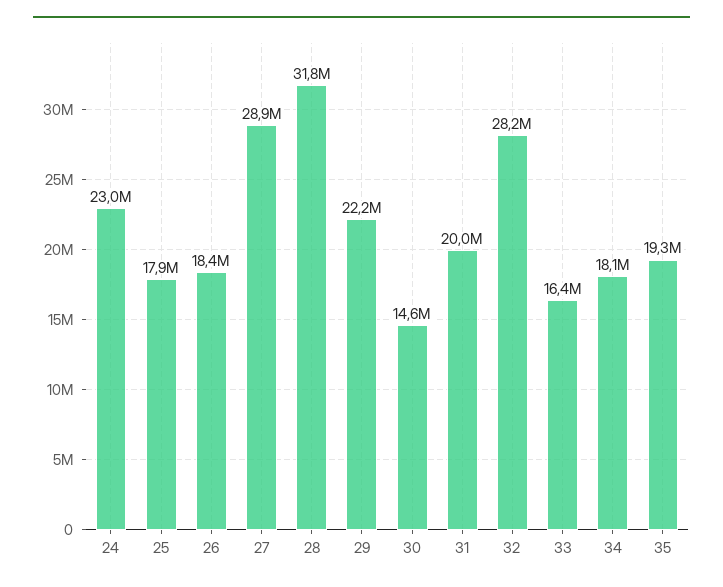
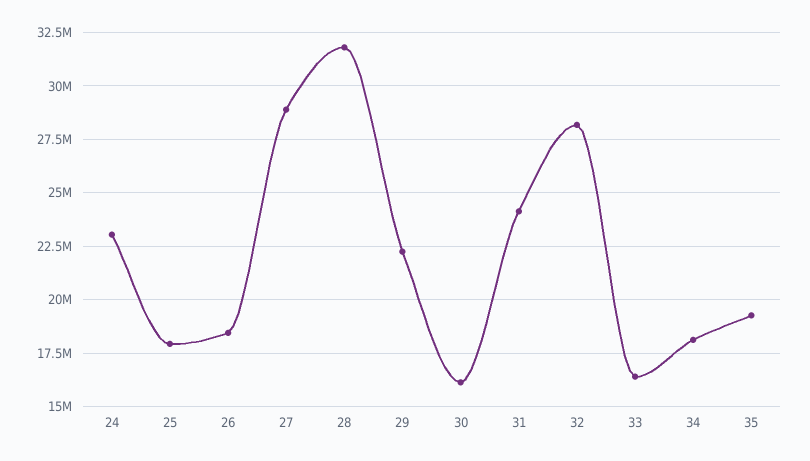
  {
    "24": 23000000,
    "25": 17900000,
    "26": 18400000,
    "27": 28900000,
    "28": 31800000,
    "29": 22200000,
-   "30": 14600000,
+   "30": 16000000,
-   "31": 20000000,
+   "31": 24000000,
    "32": 28200000,
    "33": 16400000,
    "34": 18100000,
    "35": 19300000
  }

